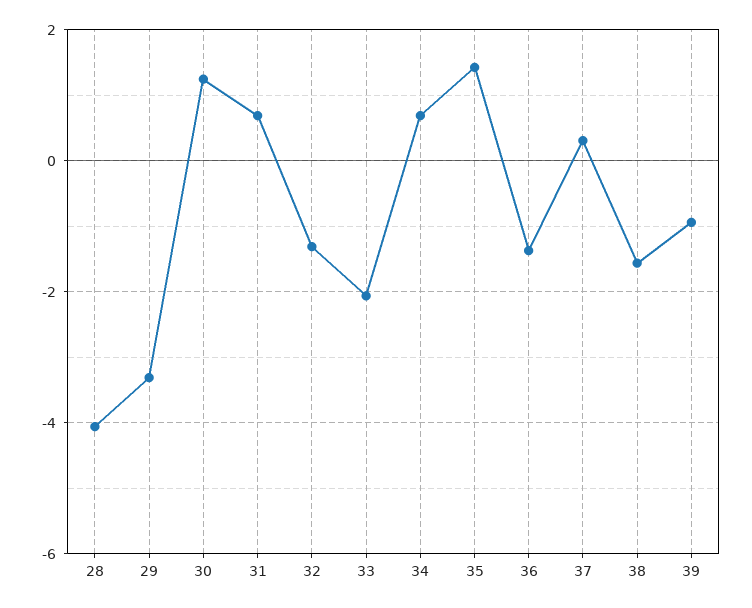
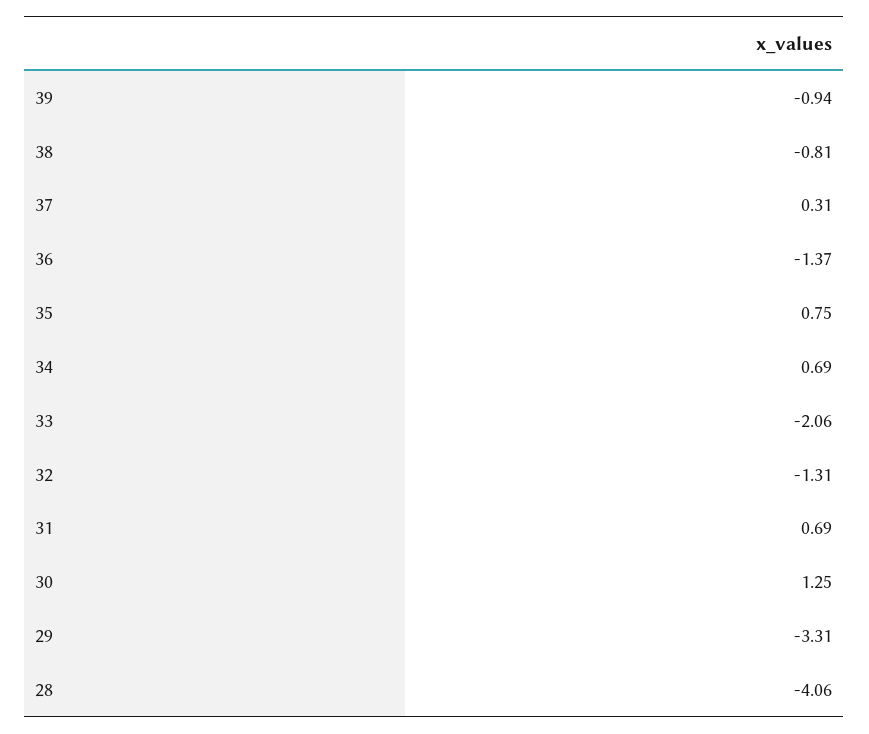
  {
    "28": -4.06,
    "29": -3.31,
    "30": 1.25,
    "31": 0.69,
    "32": -1.31,
    "33": -2.06,
    "34": 0.69,
-   "35": 1.4,
+   "35": 0.75,
    "36": -1.37,
    "37": 0.31,
-   "38": -1.6,
+   "38": -0.81,
    "39": -0.94
  }

